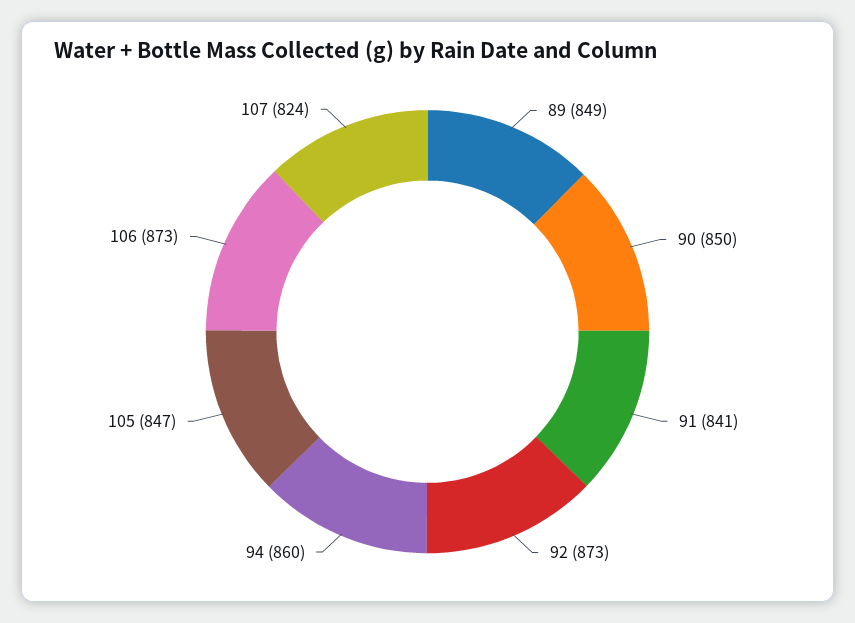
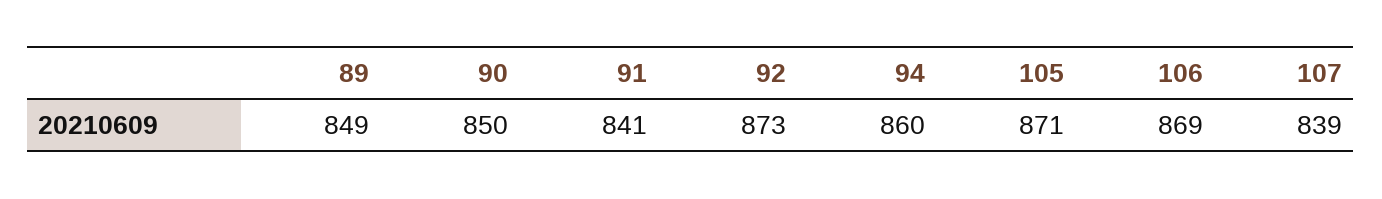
  {
    "89": 849,
    "90": 850,
    "91": 841,
    "92": 873,
    "94": 860,
-   "105": 847,
+   "105": 871,
-   "106": 873,
+   "106": 869,
-   "107": 824
+   "107": 839
  }

